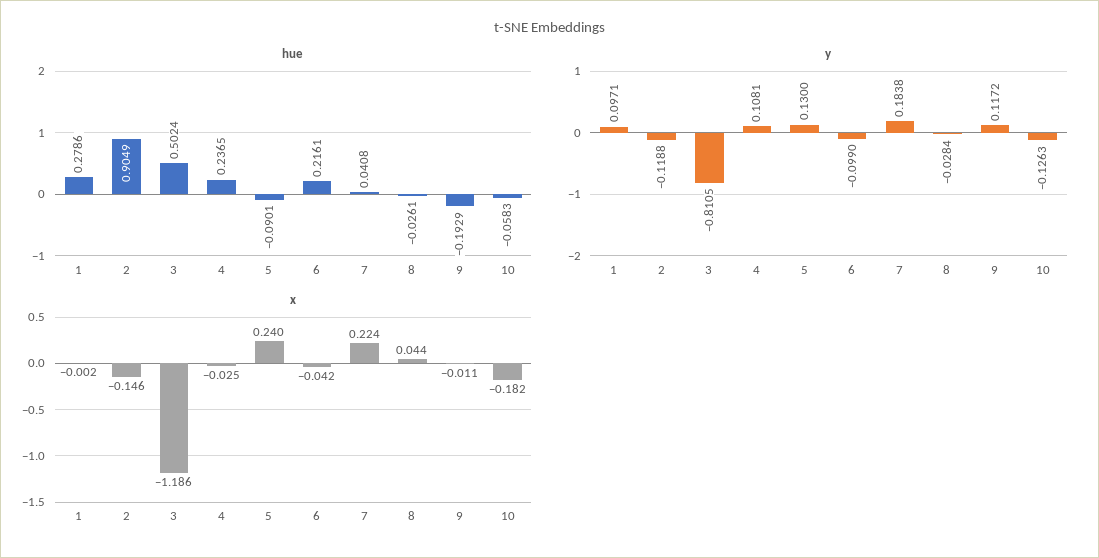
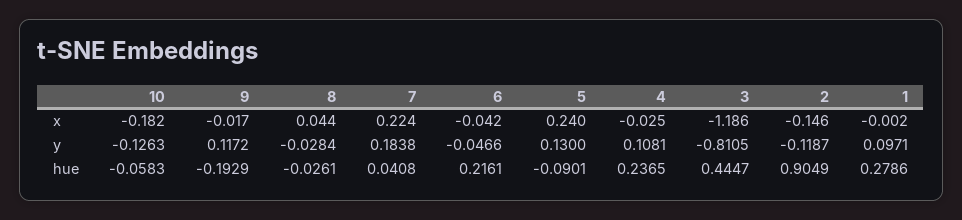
  {
    "hue": {
      "1": 0.2786,
      "2": 0.9049,
-     "3": 0.5024,
+     "3": 0.4447,
      "4": 0.2365,
      "5": -0.0901,
      "6": 0.2161,
      "7": 0.0408,
      "8": -0.0261,
      "9": -0.1929,
      "10": -0.0583
    },
    "y": {
      "1": 0.0971,
-     "2": -0.1188,
+     "2": -0.1187,
      "3": -0.8105,
      "4": 0.1081,
      "5": 0.13,
-     "6": -0.099,
+     "6": -0.0466,
      "7": 0.1838,
      "8": -0.0284,
      "9": 0.1172,
      "10": -0.1263
    },
    "x": {
      "1": -0.002,
      "2": -0.146,
      "3": -1.186,
      "4": -0.025,
      "5": 0.24,
      "6": -0.042,
      "7": 0.224,
      "8": 0.044,
-     "9": -0.011,
+     "9": -0.017,
      "10": -0.182
    }
  }

